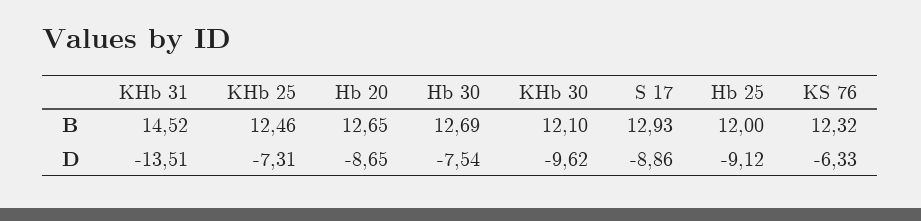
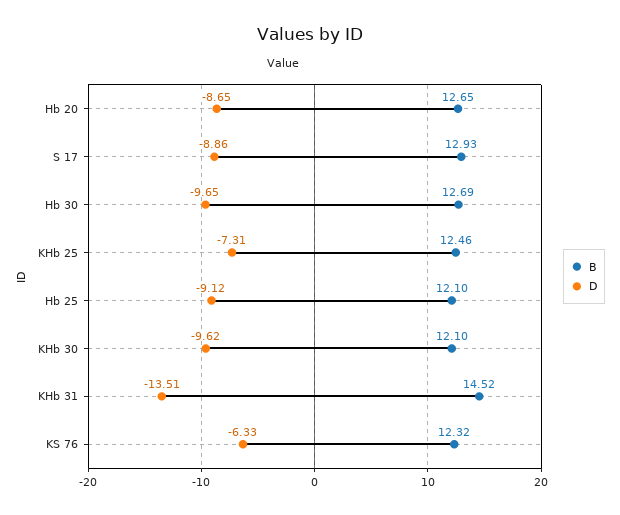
  {
    "B": {
      "KHb 31": 14.52,
      "KHb 25": 12.46,
      "Hb 20": 12.65,
      "Hb 30": 12.69,
      "KHb 30": 12.1,
      "S 17": 12.93,
-     "Hb 25": 12,
+     "Hb 25": 12.1,
      "KS 76": 12.32
    },
    "D": {
      "KHb 31": -13.51,
      "KHb 25": -7.31,
      "Hb 20": -8.65,
-     "Hb 30": -7.54,
+     "Hb 30": -9.65,
      "KHb 30": -9.62,
      "S 17": -8.86,
      "Hb 25": -9.12,
      "KS 76": -6.33
    }
  }

